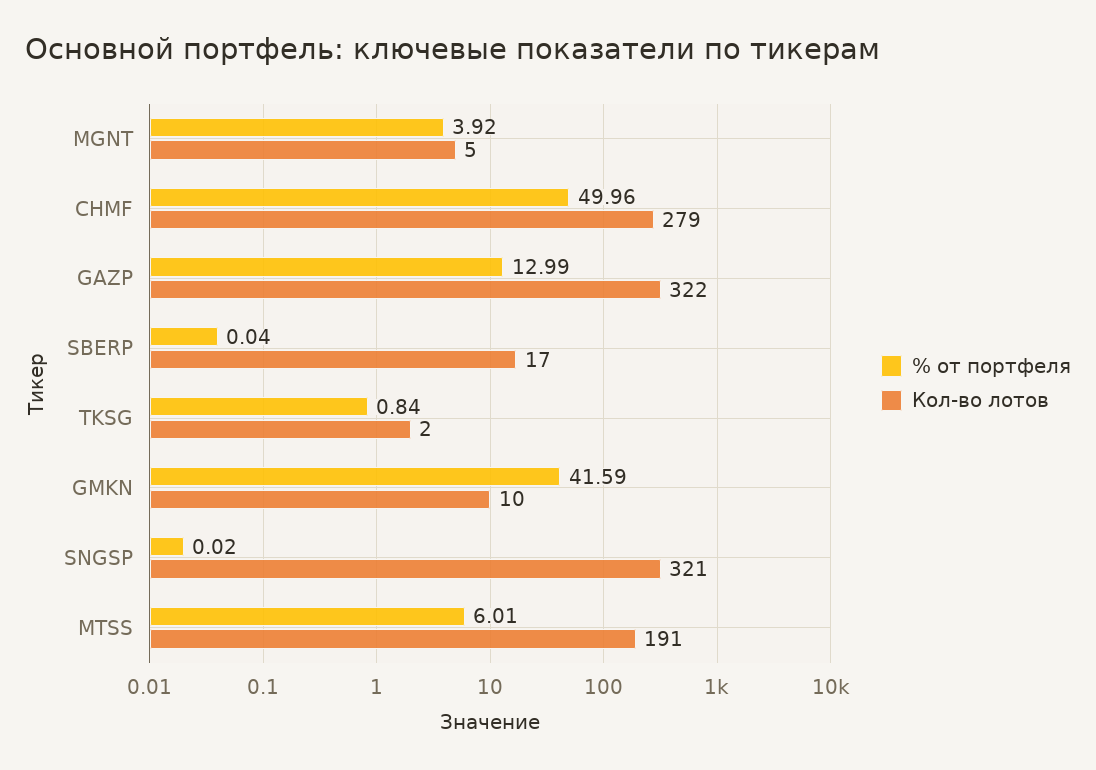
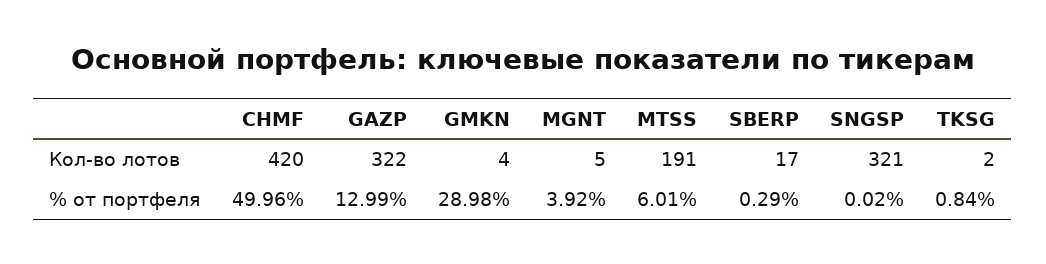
  {
    "% от портфеля": {
      "MGNT": 3.92,
      "CHMF": 49.96,
      "GAZP": 12.99,
-     "SBERP": 0.04,
+     "SBERP": 0.29,
      "TKSG": 0.84,
-     "GMKN": 41.59,
+     "GMKN": 28.98,
      "SNGSP": 0.02,
      "MTSS": 6.01
    },
    "Кол-во лотов": {
      "MGNT": 5,
-     "CHMF": 279,
+     "CHMF": 420,
      "GAZP": 322,
      "SBERP": 17,
      "TKSG": 2,
-     "GMKN": 10,
+     "GMKN": 4,
      "SNGSP": 321,
      "MTSS": 191
    }
  }

